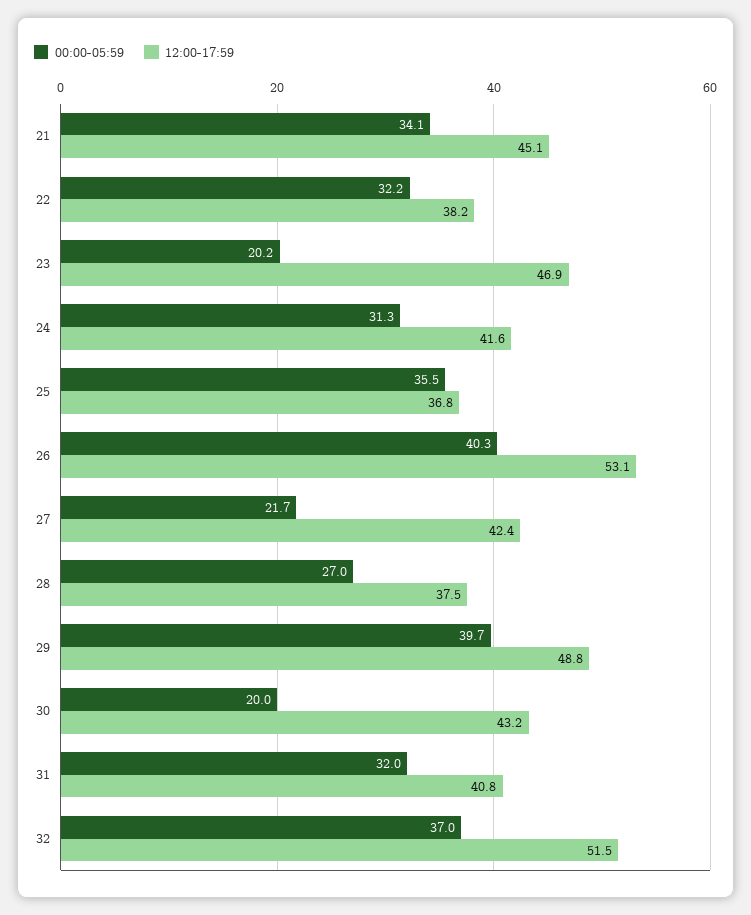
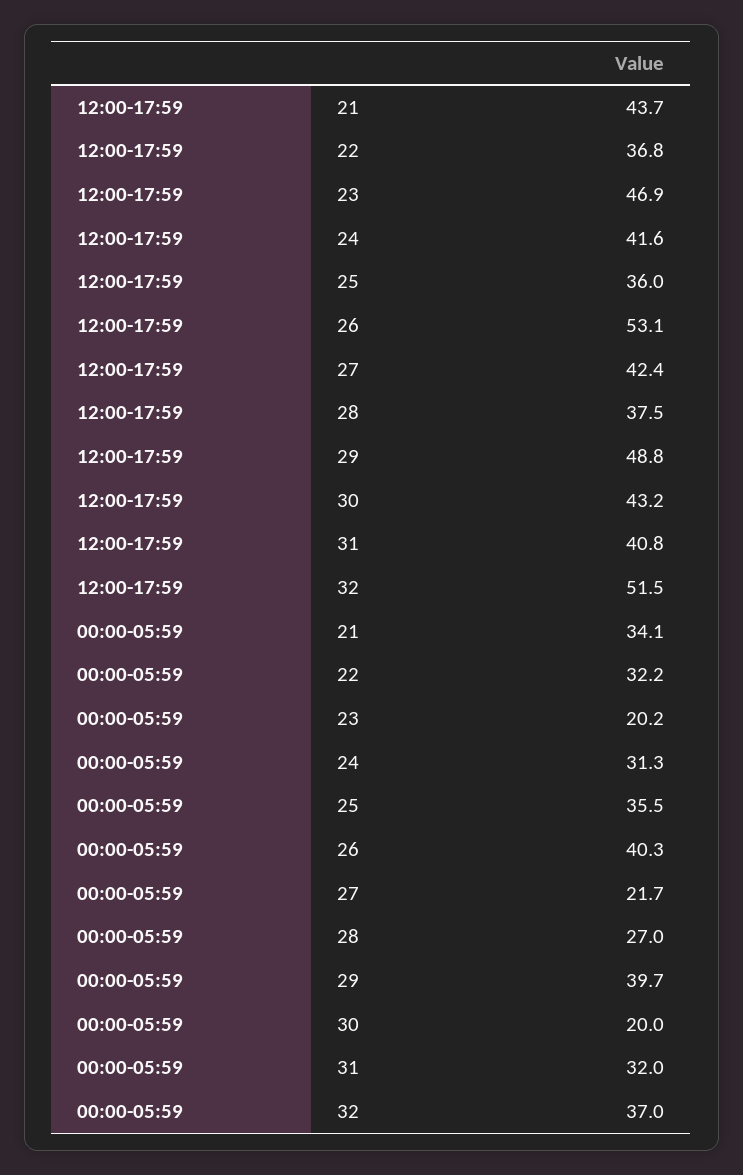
  {
    "00:00-05:59": {
      "21": 34.1,
      "22": 32.2,
      "23": 20.2,
      "24": 31.3,
      "25": 35.5,
      "26": 40.3,
      "27": 21.7,
      "28": 27,
      "29": 39.7,
      "30": 20,
      "31": 32,
      "32": 37
    },
    "12:00-17:59": {
-     "21": 45.1,
+     "21": 43.7,
-     "22": 38.2,
+     "22": 36.8,
      "23": 46.9,
      "24": 41.6,
-     "25": 36.8,
+     "25": 36,
      "26": 53.1,
      "27": 42.4,
      "28": 37.5,
      "29": 48.8,
      "30": 43.2,
      "31": 40.8,
      "32": 51.5
    }
  }

